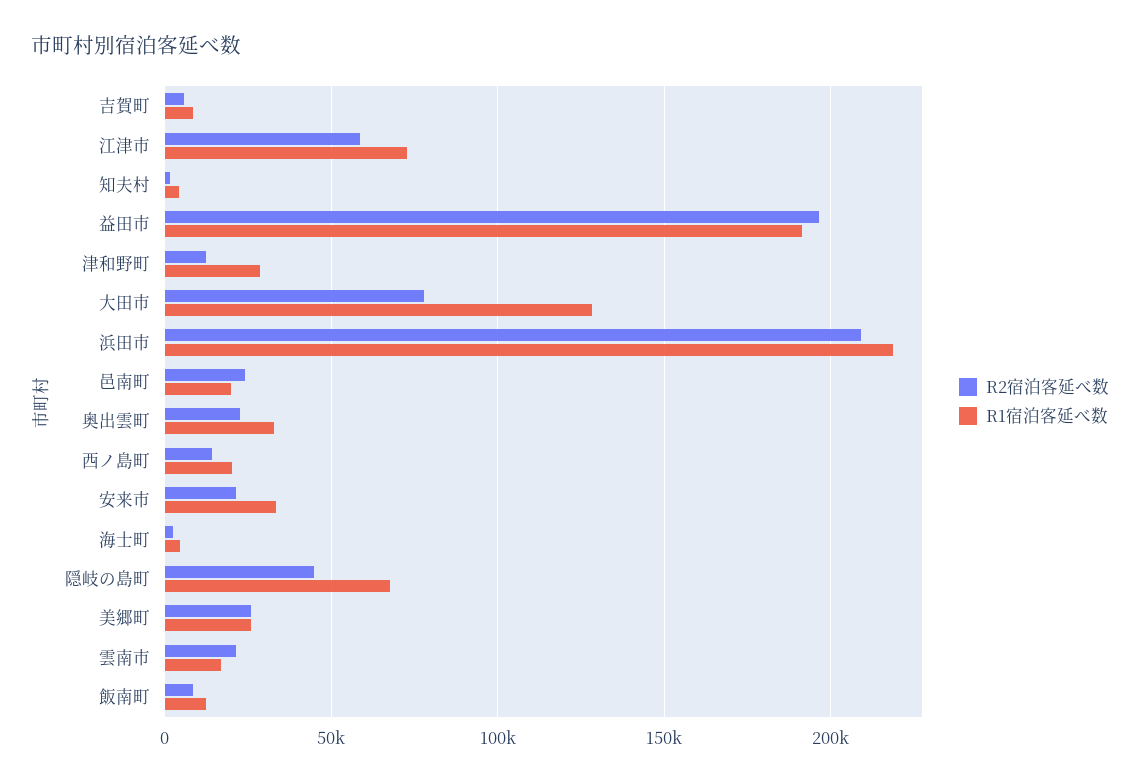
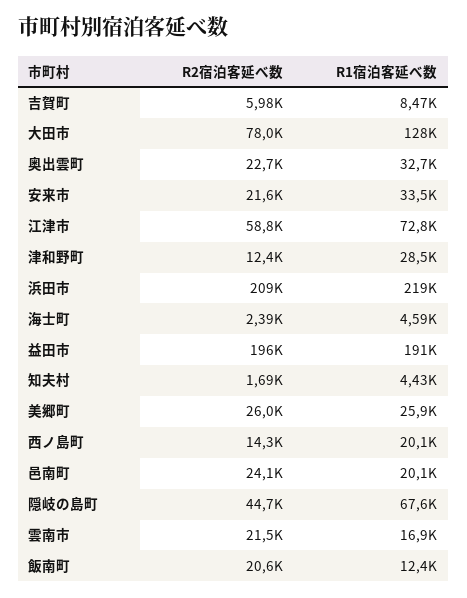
  {
    "R2宿泊客延べ数": {
      "吉賀町": 5980,
      "江津市": 58800,
      "知夫村": 1690,
      "益田市": 196000,
      "津和野町": 12400,
      "大田市": 78000,
      "浜田市": 209000,
      "邑南町": 24100,
      "奥出雲町": 22700,
      "西ノ島町": 14300,
      "安来市": 21600,
      "海士町": 2390,
      "隠岐の島町": 44700,
      "美郷町": 26000,
      "雲南市": 21500,
-     "飯南町": 10000
+     "飯南町": 20600
    },
    "R1宿泊客延べ数": {
      "吉賀町": 8470,
      "江津市": 72800,
      "知夫村": 4430,
      "益田市": 191000,
      "津和野町": 28500,
      "大田市": 128000,
      "浜田市": 219000,
      "邑南町": 20100,
      "奥出雲町": 32700,
      "西ノ島町": 20100,
      "安来市": 33500,
      "海士町": 4590,
      "隠岐の島町": 67600,
      "美郷町": 25900,
      "雲南市": 16900,
      "飯南町": 12400
    }
  }

